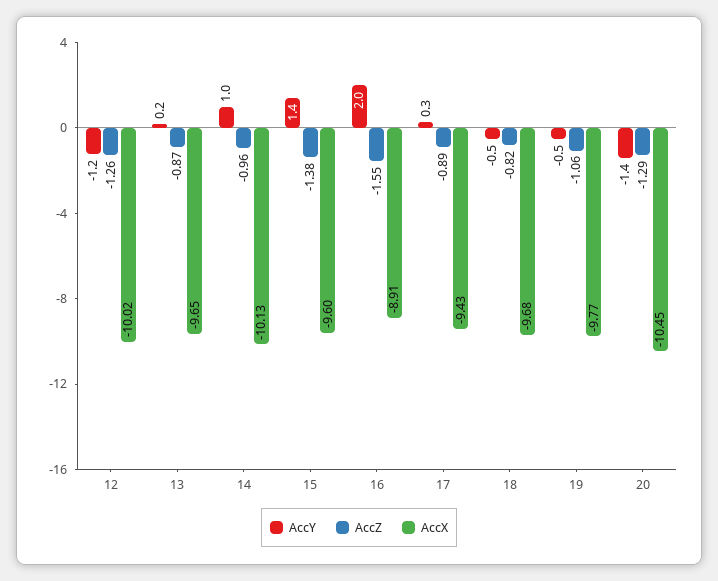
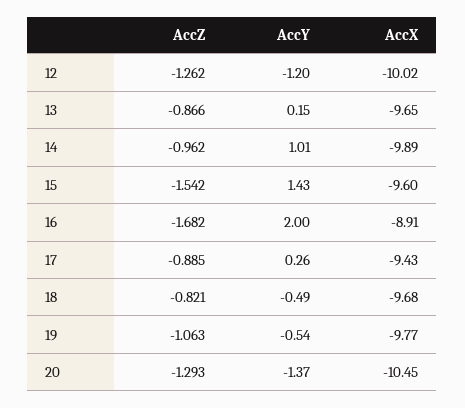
  {
    "AccY": {
      "12": -1.2,
      "13": 0.15,
      "14": 1.01,
      "15": 1.43,
      "16": 2,
      "17": 0.26,
      "18": -0.49,
      "19": -0.54,
      "20": -1.37
    },
    "AccZ": {
      "12": -1.262,
      "13": -0.866,
      "14": -0.962,
-     "15": -1.38,
+     "15": -1.542,
-     "16": -1.55,
+     "16": -1.682,
      "17": -0.885,
      "18": -0.821,
      "19": -1.063,
      "20": -1.293
    },
    "AccX": {
      "12": -10.02,
      "13": -9.65,
-     "14": -10.13,
+     "14": -9.89,
      "15": -9.6,
      "16": -8.91,
      "17": -9.43,
      "18": -9.68,
      "19": -9.77,
      "20": -10.45
    }
  }

